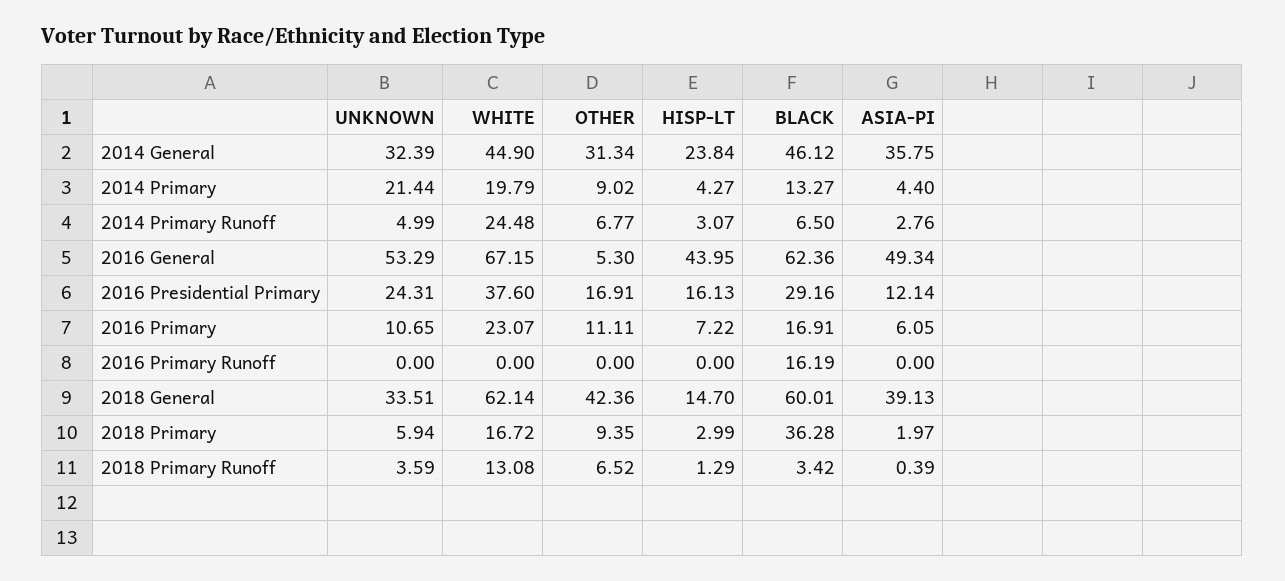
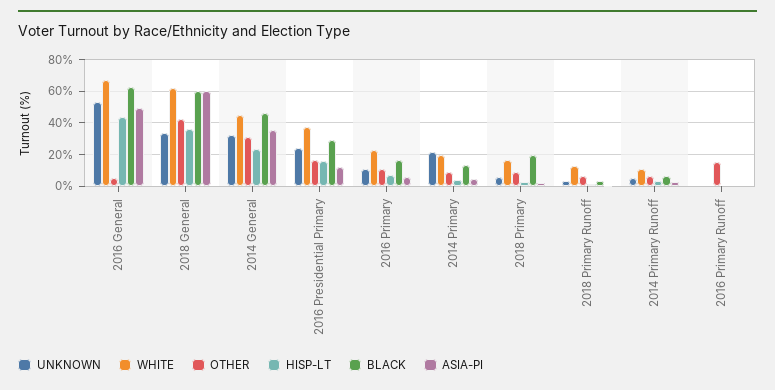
  {
    "UNKNOWN": {
      "2014 General": 32.39,
      "2014 Primary": 21.44,
      "2014 Primary Runoff": 4.99,
      "2016 General": 53.29,
      "2016 Presidential Primary": 24.31,
      "2016 Primary": 10.65,
      "2016 Primary Runoff": 0,
      "2018 General": 33.51,
      "2018 Primary": 5.94,
      "2018 Primary Runoff": 3.59
    },
    "WHITE": {
      "2014 General": 44.9,
      "2014 Primary": 19.79,
-     "2014 Primary Runoff": 24.48,
+     "2014 Primary Runoff": 10,
      "2016 General": 67.15,
      "2016 Presidential Primary": 37.6,
      "2016 Primary": 23.07,
      "2016 Primary Runoff": 0,
      "2018 General": 62.14,
      "2018 Primary": 16.72,
      "2018 Primary Runoff": 13.08
    },
    "OTHER": {
      "2014 General": 31.34,
      "2014 Primary": 9.02,
      "2014 Primary Runoff": 6.77,
      "2016 General": 5.3,
      "2016 Presidential Primary": 16.91,
      "2016 Primary": 11.11,
-     "2016 Primary Runoff": 0,
+     "2016 Primary Runoff": 15,
      "2018 General": 42.36,
      "2018 Primary": 9.35,
      "2018 Primary Runoff": 6.52
    },
    "HISP-LT": {
      "2014 General": 23.84,
      "2014 Primary": 4.27,
      "2014 Primary Runoff": 3.07,
      "2016 General": 43.95,
      "2016 Presidential Primary": 16.13,
      "2016 Primary": 7.22,
      "2016 Primary Runoff": 0,
-     "2018 General": 14.7,
+     "2018 General": 35,
      "2018 Primary": 2.99,
      "2018 Primary Runoff": 1.29
    },
    "BLACK": {
      "2014 General": 46.12,
      "2014 Primary": 13.27,
      "2014 Primary Runoff": 6.5,
      "2016 General": 62.36,
      "2016 Presidential Primary": 29.16,
      "2016 Primary": 16.91,
-     "2016 Primary Runoff": 16.19,
+     "2016 Primary Runoff": 0,
      "2018 General": 60.01,
-     "2018 Primary": 36.28,
+     "2018 Primary": 20,
      "2018 Primary Runoff": 3.42
    },
    "ASIA-PI": {
      "2014 General": 35.75,
      "2014 Primary": 4.4,
      "2014 Primary Runoff": 2.76,
      "2016 General": 49.34,
      "2016 Presidential Primary": 12.14,
      "2016 Primary": 6.05,
      "2016 Primary Runoff": 0,
-     "2018 General": 39.13,
+     "2018 General": 60,
      "2018 Primary": 1.97,
      "2018 Primary Runoff": 0.39
    }
  }

